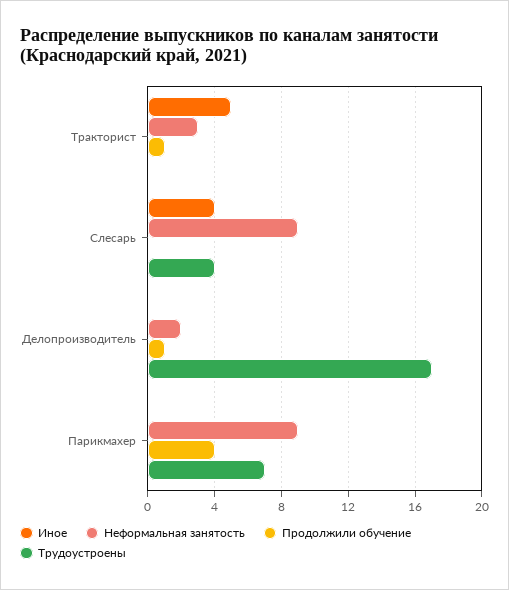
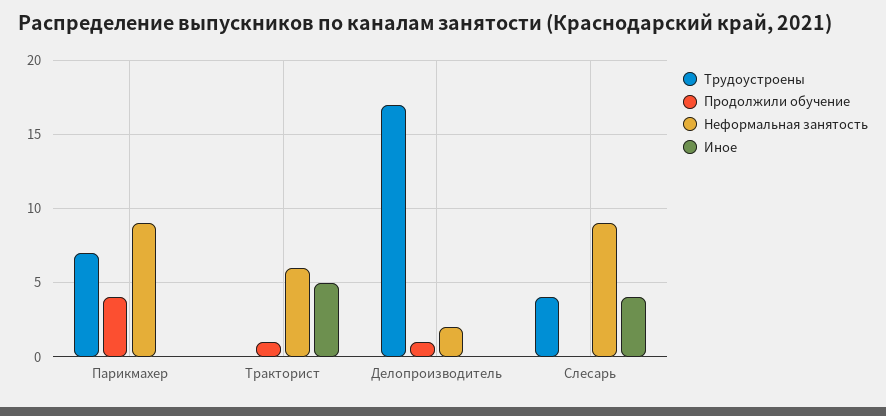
  {
    "Иное": {
      "Тракторист": 5,
      "Слесарь": 4,
      "Делопроизводитель": 0,
      "Парикмахер": 0
    },
    "Неформальная занятость": {
-     "Тракторист": 3,
+     "Тракторист": 6,
      "Слесарь": 9,
      "Делопроизводитель": 2,
      "Парикмахер": 9
    },
    "Продолжили обучение": {
      "Тракторист": 1,
      "Слесарь": 0,
      "Делопроизводитель": 1,
      "Парикмахер": 4
    },
    "Трудоустроены": {
      "Тракторист": 0,
      "Слесарь": 4,
      "Делопроизводитель": 17,
      "Парикмахер": 7
    }
  }

